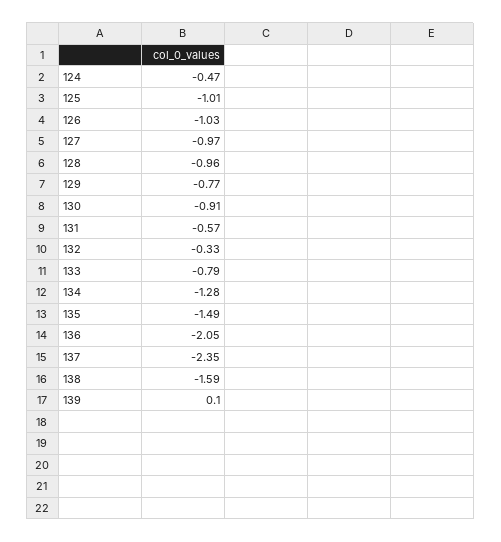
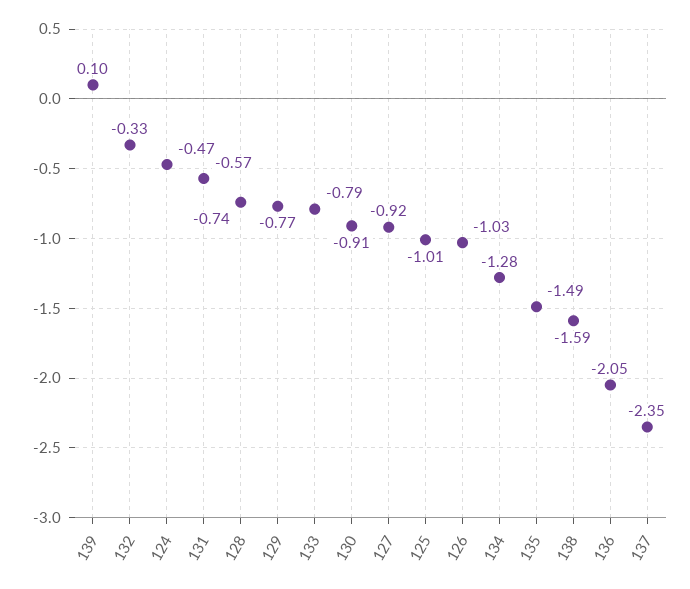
  {
    "124": -0.47,
    "125": -1.01,
    "126": -1.03,
-   "127": -0.97,
+   "127": -0.92,
-   "128": -0.96,
+   "128": -0.74,
    "129": -0.77,
    "130": -0.91,
    "131": -0.57,
    "132": -0.33,
    "133": -0.79,
    "134": -1.28,
    "135": -1.49,
    "136": -2.05,
    "137": -2.35,
    "138": -1.59,
    "139": 0.1
  }

